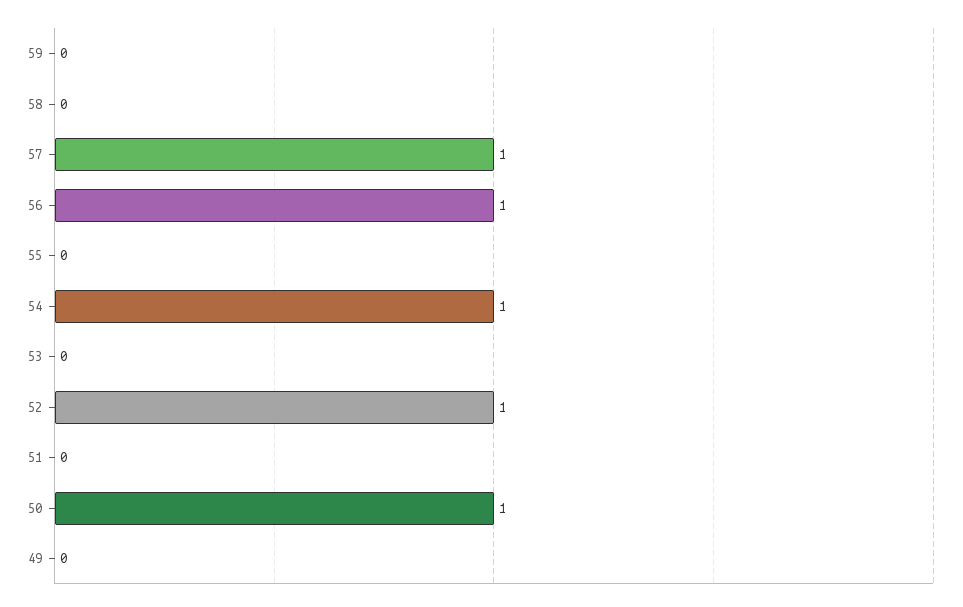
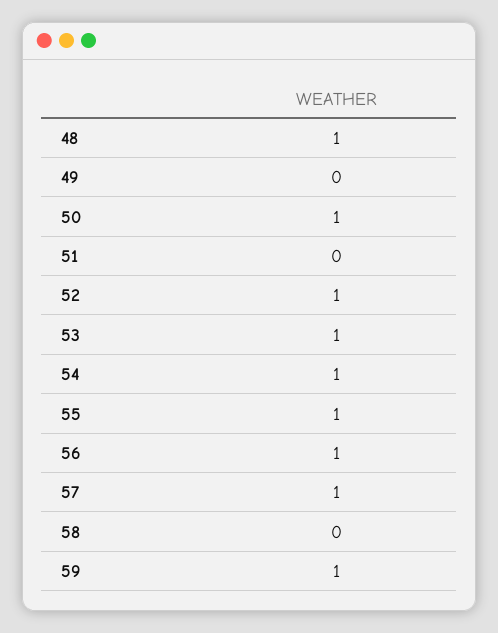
  {
-   "59": 0,
+   "59": 1,
    "58": 0,
    "57": 1,
    "56": 1,
-   "55": 0,
+   "55": 1,
    "54": 1,
-   "53": 0,
+   "53": 1,
    "52": 1,
    "51": 0,
    "50": 1,
-   "49": 0
+   "49": 0,
+   "48": 1
  }

